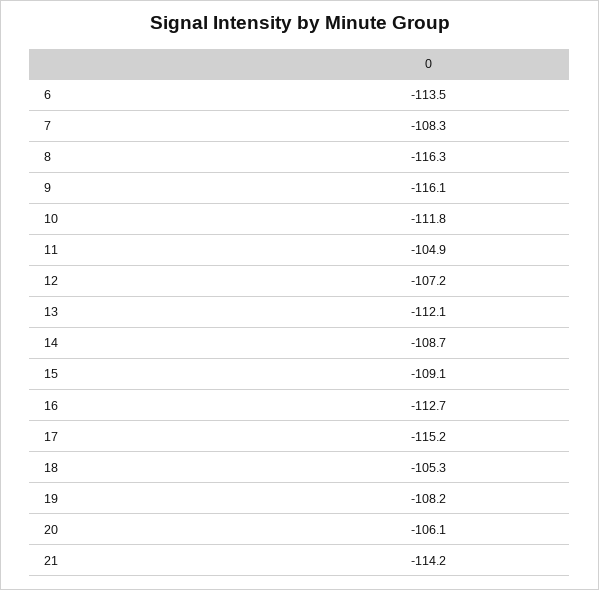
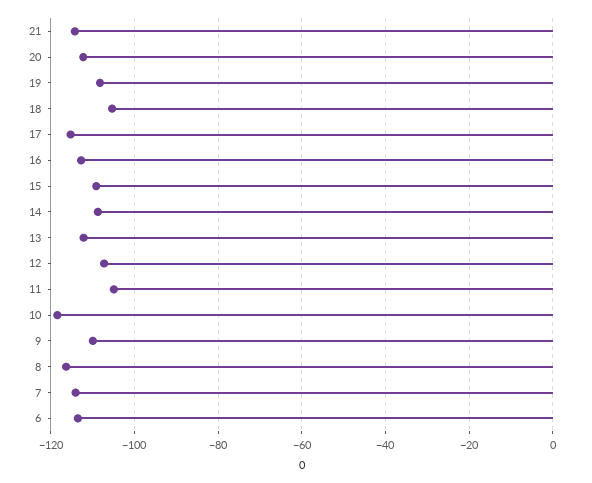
  {
    "6": -113.5,
-   "7": -108.3,
+   "7": -114,
    "8": -116.3,
-   "9": -116.1,
+   "9": -110,
-   "10": -111.8,
+   "10": -118,
    "11": -104.9,
    "12": -107.2,
    "13": -112.1,
    "14": -108.7,
    "15": -109.1,
    "16": -112.7,
    "17": -115.2,
    "18": -105.3,
    "19": -108.2,
-   "20": -106.1,
+   "20": -112,
    "21": -114.2
  }

